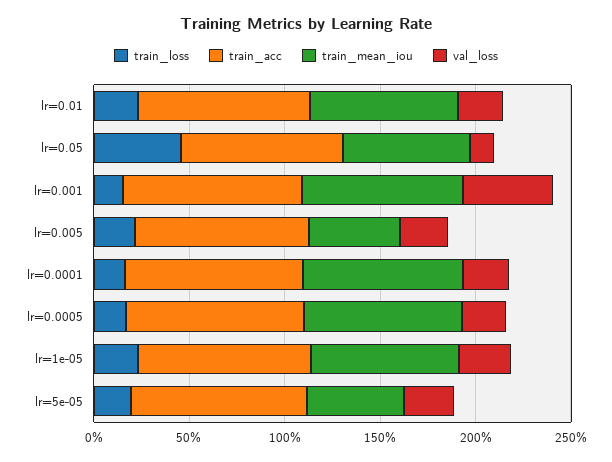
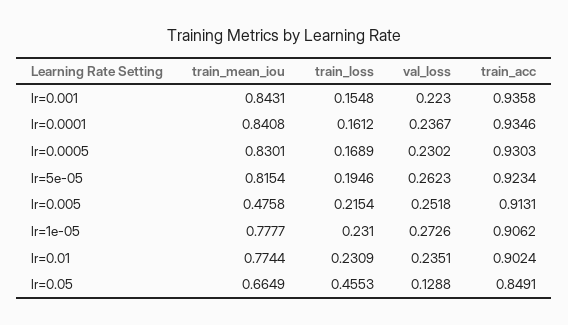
  {
    "train_loss": {
      "lr=0.01": 0.2309,
      "lr=0.05": 0.4553,
      "lr=0.001": 0.1548,
      "lr=0.005": 0.2154,
      "lr=0.0001": 0.1612,
      "lr=0.0005": 0.1689,
      "lr=1e-05": 0.231,
      "lr=5e-05": 0.1946
    },
    "train_acc": {
      "lr=0.01": 0.9024,
      "lr=0.05": 0.8491,
      "lr=0.001": 0.9358,
      "lr=0.005": 0.9131,
      "lr=0.0001": 0.9346,
      "lr=0.0005": 0.9303,
      "lr=1e-05": 0.9062,
      "lr=5e-05": 0.9234
    },
    "train_mean_iou": {
      "lr=0.01": 0.7744,
      "lr=0.05": 0.6649,
      "lr=0.001": 0.8431,
      "lr=0.005": 0.4758,
      "lr=0.0001": 0.8408,
      "lr=0.0005": 0.8301,
      "lr=1e-05": 0.7777,
-     "lr=5e-05": 0.5
+     "lr=5e-05": 0.8154
    },
    "val_loss": {
      "lr=0.01": 0.2351,
      "lr=0.05": 0.1288,
-     "lr=0.001": 0.5,
+     "lr=0.001": 0.223,
      "lr=0.005": 0.2518,
      "lr=0.0001": 0.2367,
      "lr=0.0005": 0.2302,
      "lr=1e-05": 0.2726,
      "lr=5e-05": 0.2623
    }
  }

